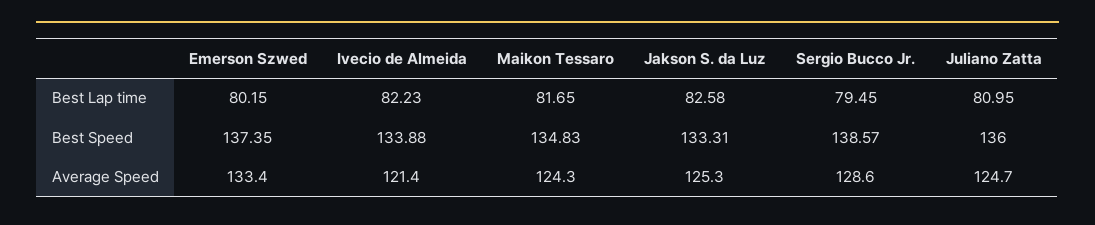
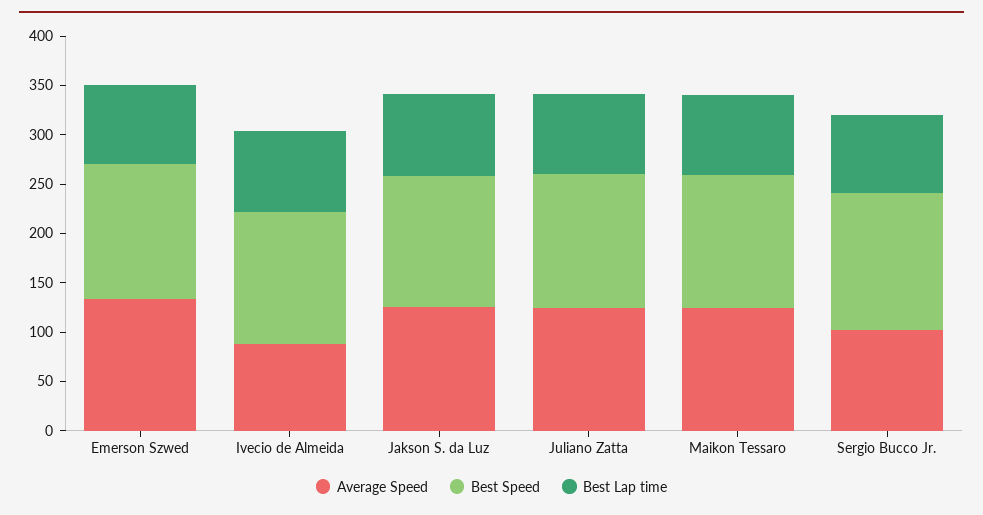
  {
    "Best Lap time": {
      "Emerson Szwed": 80.15,
      "Ivecio de Almeida": 82.23,
      "Maikon Tessaro": 81.65,
      "Jakson S. da Luz": 82.58,
      "Sergio Bucco Jr.": 79.45,
      "Juliano Zatta": 80.95
    },
    "Best Speed": {
      "Emerson Szwed": 137.35,
      "Ivecio de Almeida": 133.88,
      "Maikon Tessaro": 134.83,
      "Jakson S. da Luz": 133.31,
      "Sergio Bucco Jr.": 138.57,
      "Juliano Zatta": 136
    },
    "Average Speed": {
      "Emerson Szwed": 133.4,
-     "Ivecio de Almeida": 121.4,
+     "Ivecio de Almeida": 90,
      "Maikon Tessaro": 124.3,
      "Jakson S. da Luz": 125.3,
-     "Sergio Bucco Jr.": 128.6,
+     "Sergio Bucco Jr.": 100,
      "Juliano Zatta": 124.7
    }
  }

